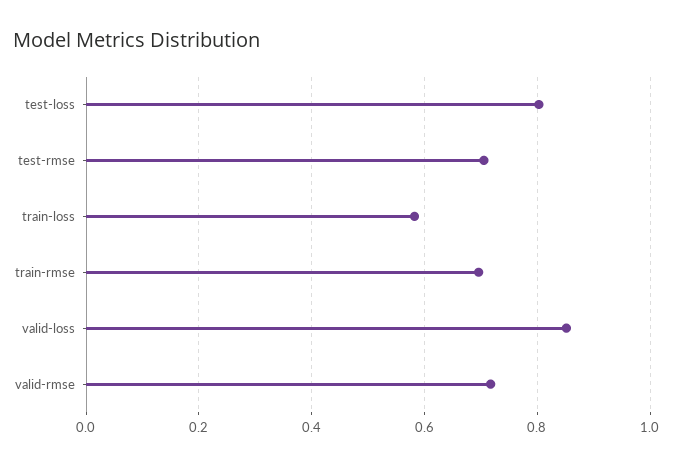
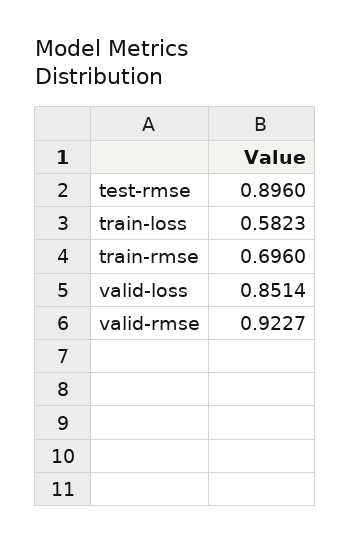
  {
-   "test-loss": 0.8,
-   "test-rmse": 0.7,
+   "test-rmse": 0.896,
    "train-loss": 0.5823,
    "train-rmse": 0.696,
    "valid-loss": 0.8514,
-   "valid-rmse": 0.72
+   "valid-rmse": 0.9227
  }

